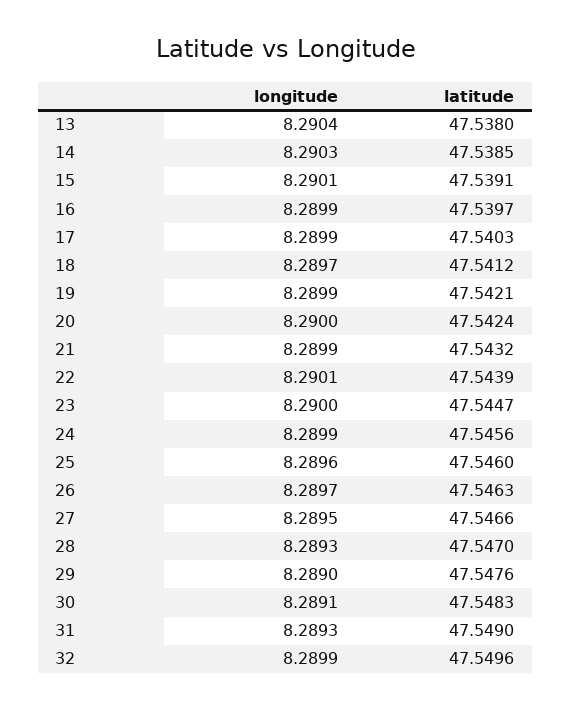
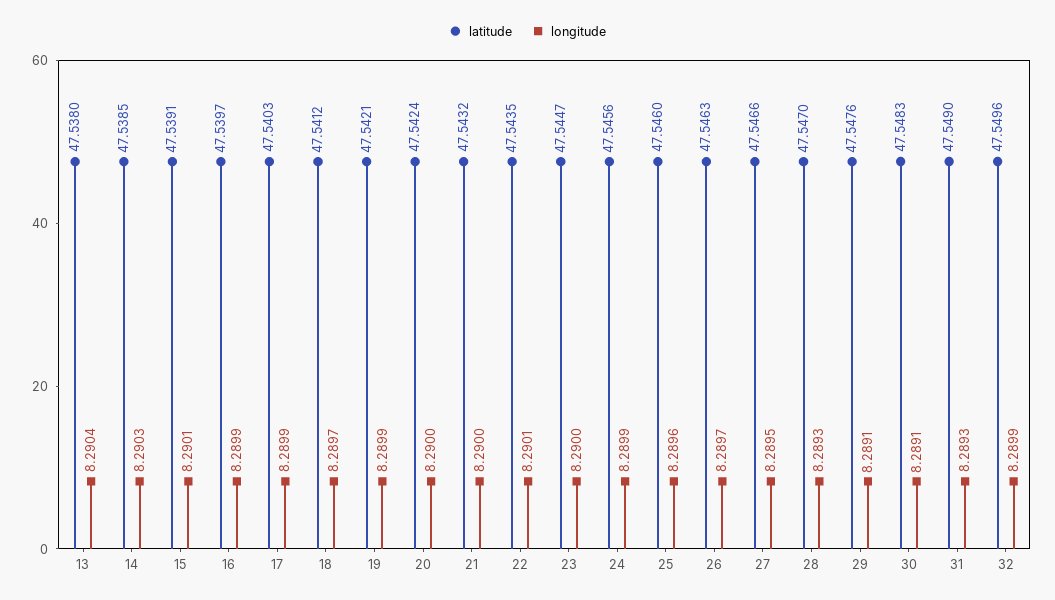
  {
    "longitude": {
      "13": 8.2904,
      "14": 8.2903,
      "15": 8.2901,
      "16": 8.2899,
      "17": 8.2899,
      "18": 8.2897,
      "19": 8.2899,
      "20": 8.29,
-     "21": 8.2899,
+     "21": 8.29,
      "22": 8.2901,
      "23": 8.29,
      "24": 8.2899,
      "25": 8.2896,
      "26": 8.2897,
      "27": 8.2895,
      "28": 8.2893,
-     "29": 8.289,
+     "29": 8.2891,
      "30": 8.2891,
      "31": 8.2893,
      "32": 8.2899
    },
    "latitude": {
      "13": 47.538,
      "14": 47.5385,
      "15": 47.5391,
      "16": 47.5397,
      "17": 47.5403,
      "18": 47.5412,
      "19": 47.5421,
      "20": 47.5424,
      "21": 47.5432,
-     "22": 47.5439,
+     "22": 47.5435,
      "23": 47.5447,
      "24": 47.5456,
      "25": 47.546,
      "26": 47.5463,
      "27": 47.5466,
      "28": 47.547,
      "29": 47.5476,
      "30": 47.5483,
      "31": 47.549,
      "32": 47.5496
    }
  }

